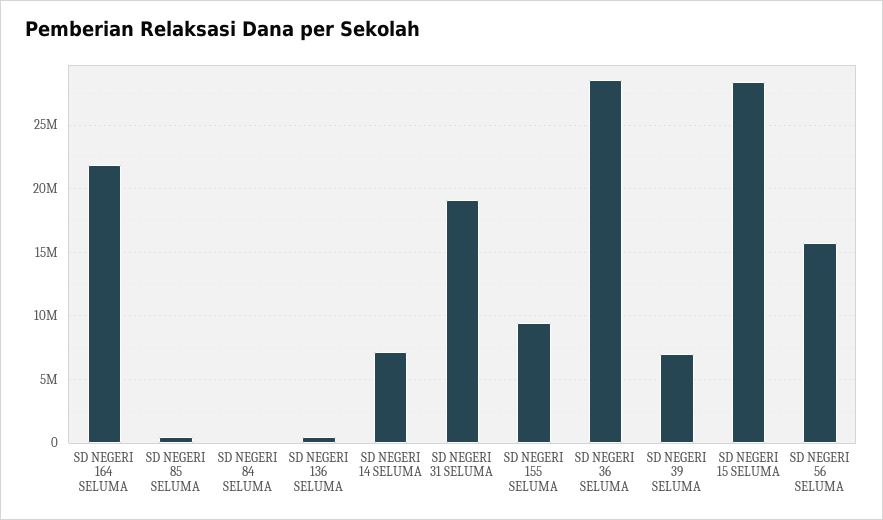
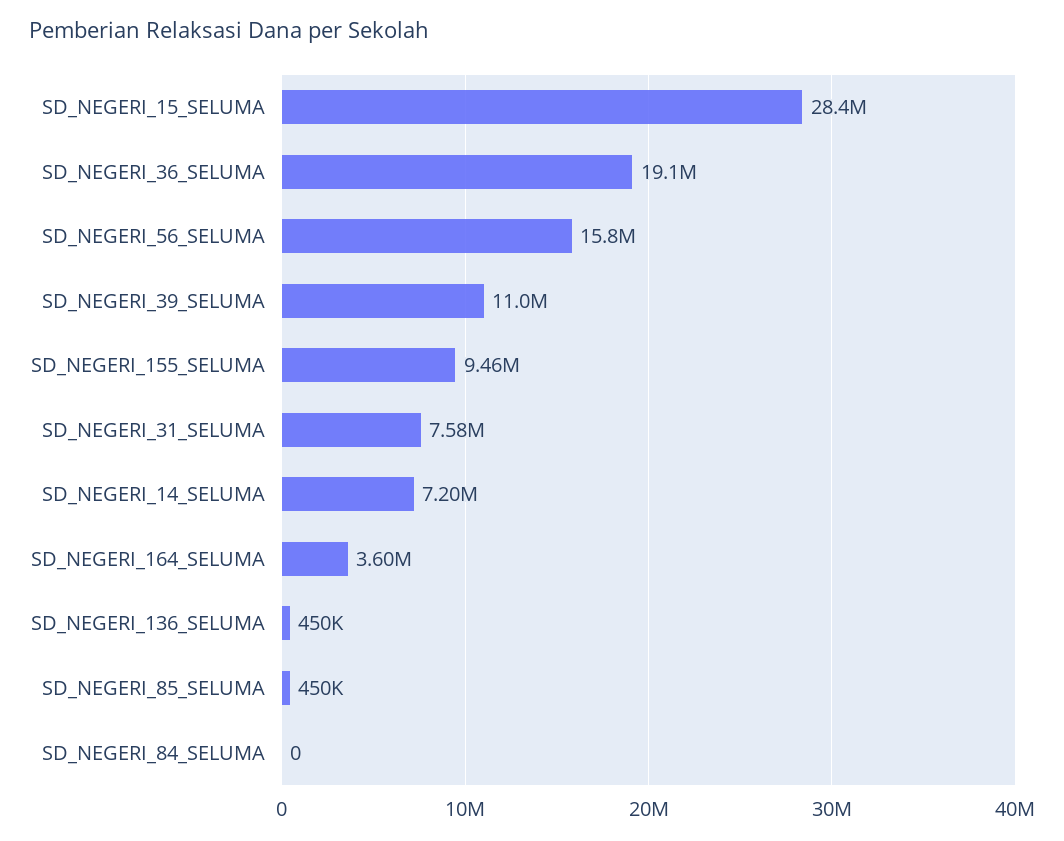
  {
-   "SD NEGERI 164 SELUMA": 22000000,
+   "SD NEGERI 164 SELUMA": 3600000,
    "SD NEGERI 85 SELUMA": 450000,
    "SD NEGERI 84 SELUMA": 0,
    "SD NEGERI 136 SELUMA": 450000,
    "SD NEGERI 14 SELUMA": 7200000,
-   "SD NEGERI 31 SELUMA": 19000000,
+   "SD NEGERI 31 SELUMA": 7580000,
    "SD NEGERI 155 SELUMA": 9460000,
-   "SD NEGERI 36 SELUMA": 28500000,
+   "SD NEGERI 36 SELUMA": 19100000,
-   "SD NEGERI 39 SELUMA": 7000000,
+   "SD NEGERI 39 SELUMA": 11000000,
    "SD NEGERI 15 SELUMA": 28400000,
    "SD NEGERI 56 SELUMA": 15800000
  }

